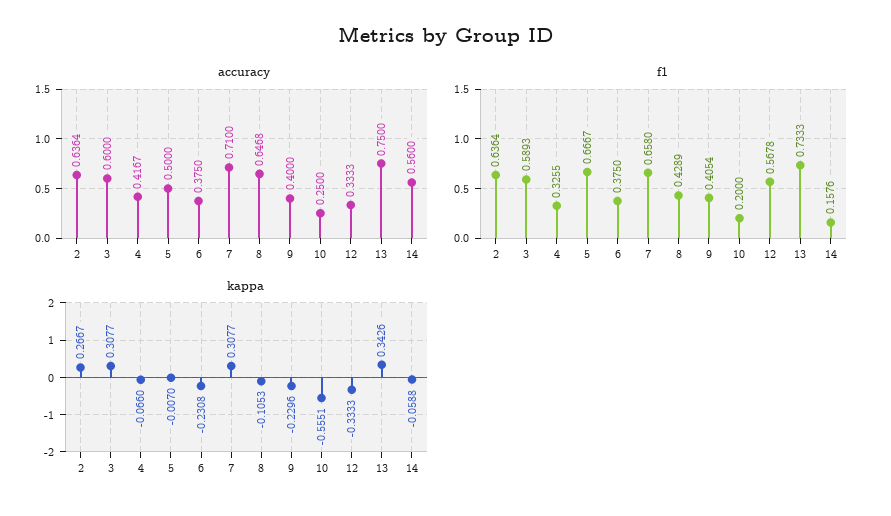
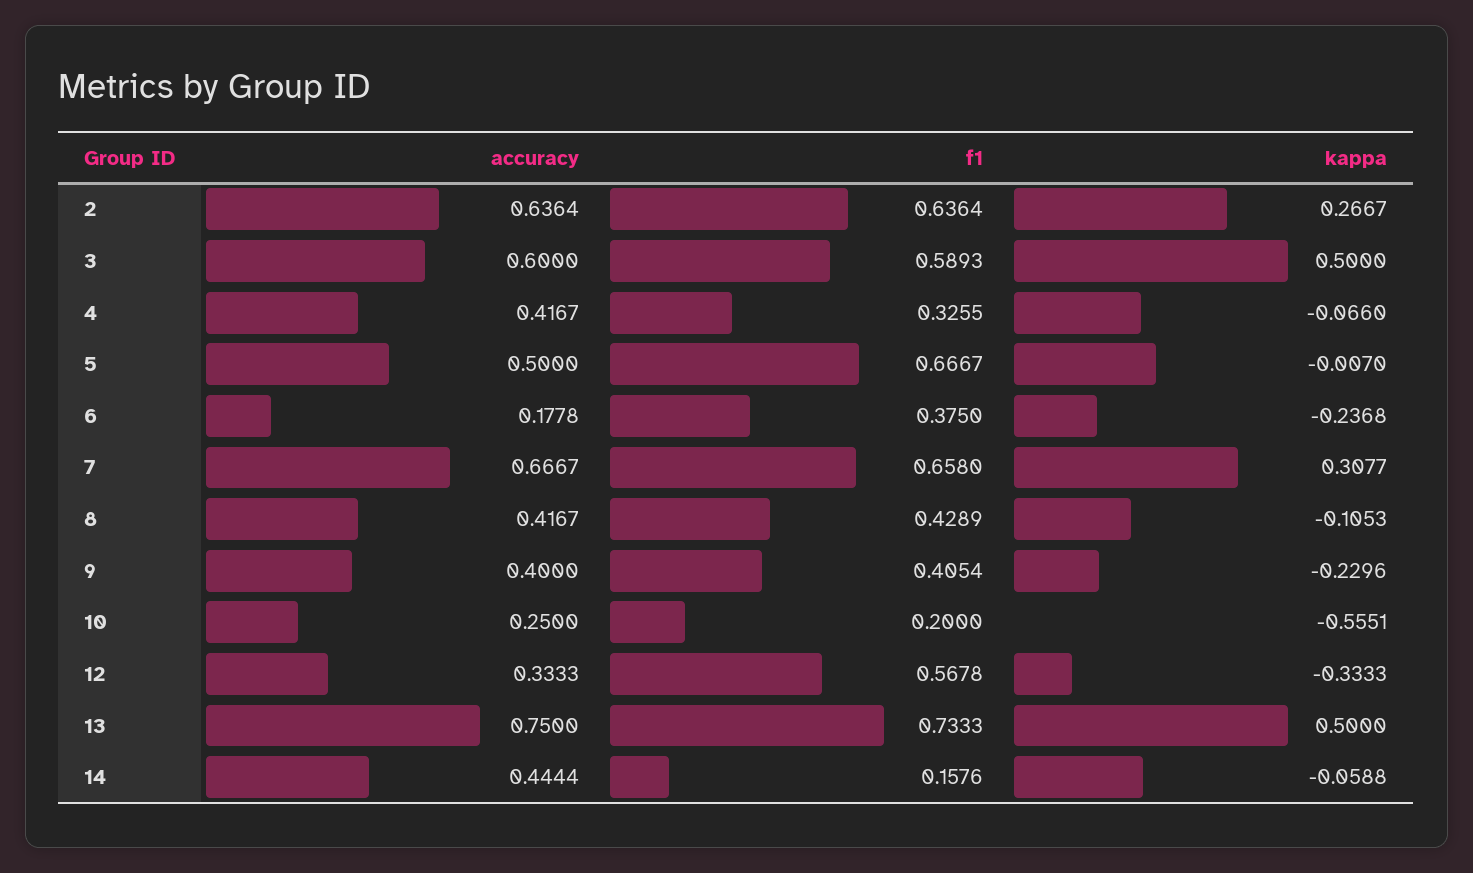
  {
    "accuracy": {
      "2": 0.6364,
      "3": 0.6,
      "4": 0.4167,
      "5": 0.5,
-     "6": 0.375,
+     "6": 0.1778,
-     "7": 0.71,
+     "7": 0.6667,
-     "8": 0.6468,
+     "8": 0.4167,
      "9": 0.4,
      "10": 0.25,
      "12": 0.3333,
      "13": 0.75,
-     "14": 0.56
+     "14": 0.4444
    },
    "f1": {
      "2": 0.6364,
      "3": 0.5893,
      "4": 0.3255,
      "5": 0.6667,
      "6": 0.375,
      "7": 0.658,
      "8": 0.4289,
      "9": 0.4054,
      "10": 0.2,
      "12": 0.5678,
      "13": 0.7333,
      "14": 0.1576
    },
    "kappa": {
      "2": 0.2667,
-     "3": 0.3077,
+     "3": 0.5,
      "4": -0.066,
      "5": -0.007,
-     "6": -0.2308,
+     "6": -0.2368,
      "7": 0.3077,
      "8": -0.1053,
      "9": -0.2296,
      "10": -0.5551,
      "12": -0.3333,
-     "13": 0.3426,
+     "13": 0.5,
      "14": -0.0588
    }
  }

